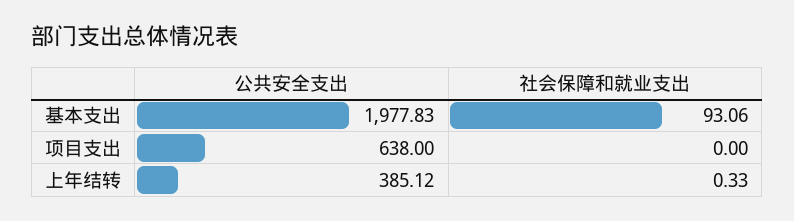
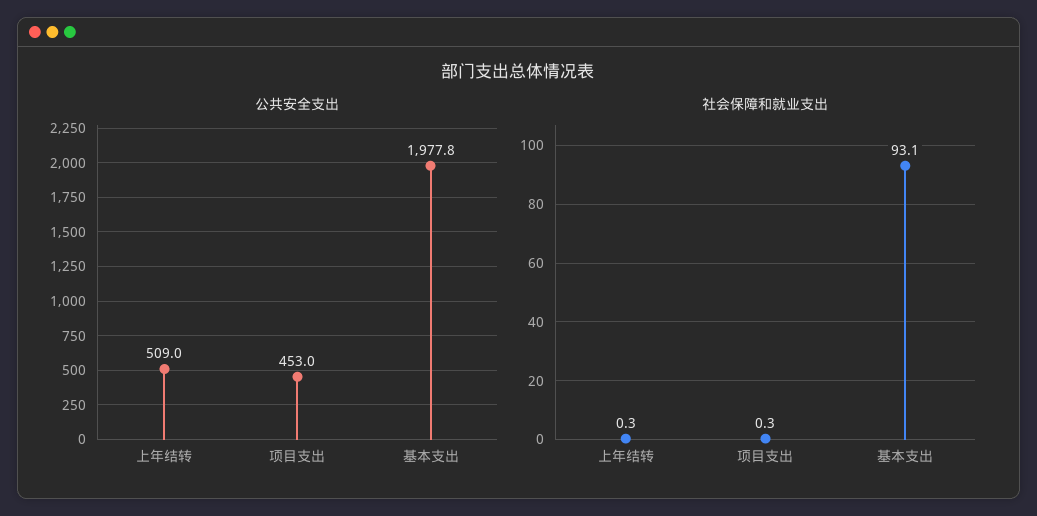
  {
    "公共安全支出": {
      "基本支出": 1977.83,
-     "项目支出": 638,
+     "项目支出": 453,
-     "上年结转": 385.12
+     "上年结转": 509
    },
    "社会保障和就业支出": {
      "基本支出": 93.06,
-     "项目支出": 0,
+     "项目支出": 0.3,
      "上年结转": 0.33
    }
  }

